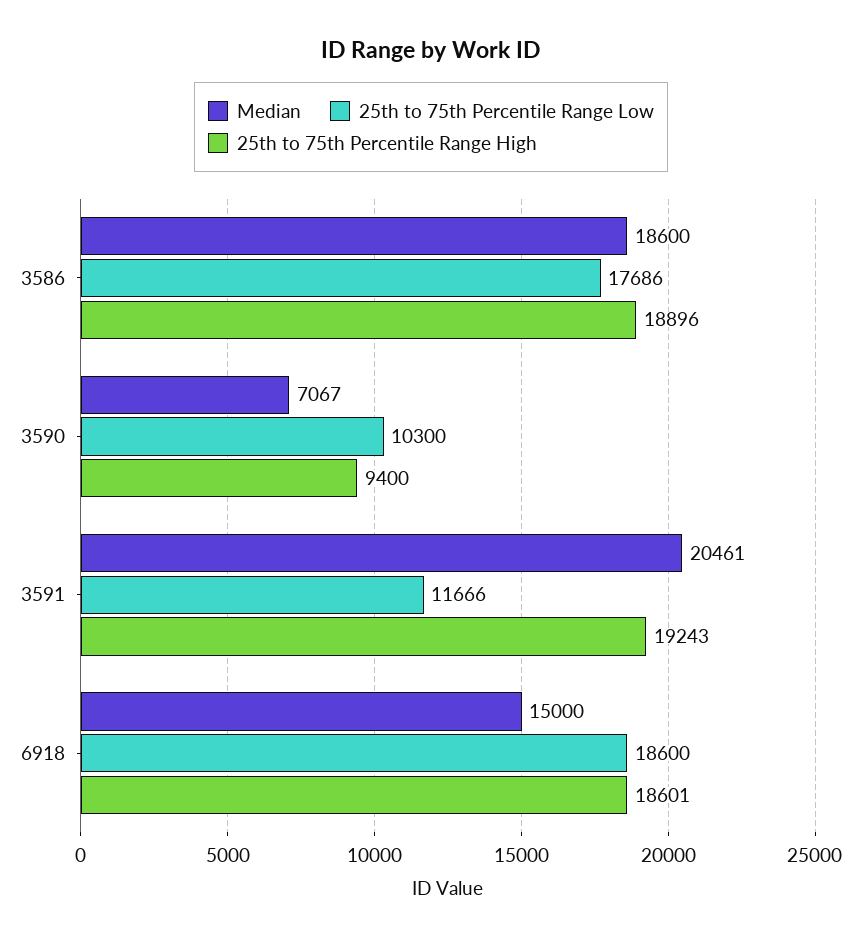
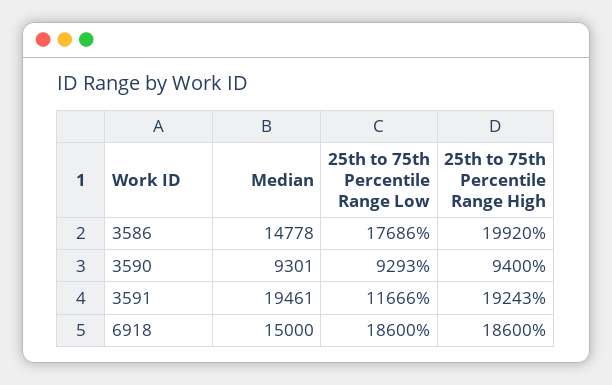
  {
    "Median": {
-     "3586": 18600,
+     "3586": 14778,
-     "3590": 7067,
+     "3590": 9301,
-     "3591": 20461,
+     "3591": 19461,
      "6918": 15000
    },
    "25th to 75th Percentile Range Low": {
      "3586": 17686,
-     "3590": 10300,
+     "3590": 9293,
      "3591": 11666,
      "6918": 18600
    },
    "25th to 75th Percentile Range High": {
-     "3586": 18896,
+     "3586": 19920,
      "3590": 9400,
      "3591": 19243,
-     "6918": 18601
+     "6918": 18600
    }
  }

